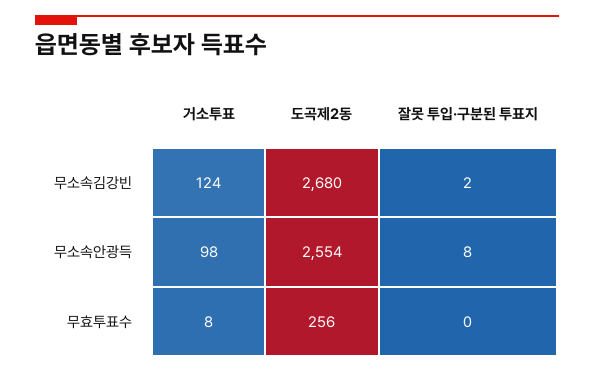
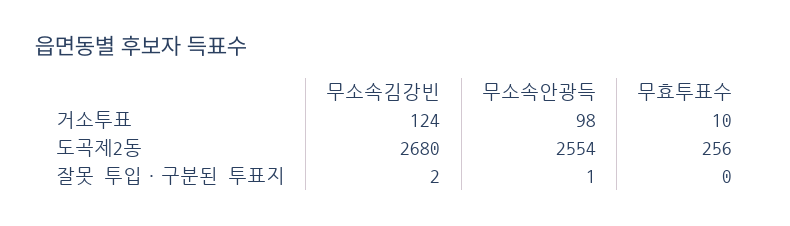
  {
    "거소투표": {
      "무소속김강빈": 124,
      "무소속안광득": 98,
-     "무효투표수": 8
+     "무효투표수": 10
    },
    "도곡제2동": {
      "무소속김강빈": 2680,
      "무소속안광득": 2554,
      "무효투표수": 256
    },
    "잘못 투입·구분된 투표지": {
      "무소속김강빈": 2,
-     "무소속안광득": 8,
+     "무소속안광득": 1,
      "무효투표수": 0
    }
  }

